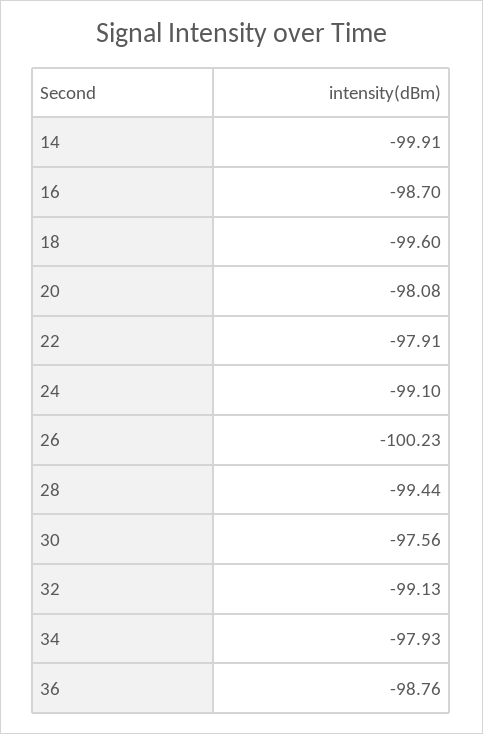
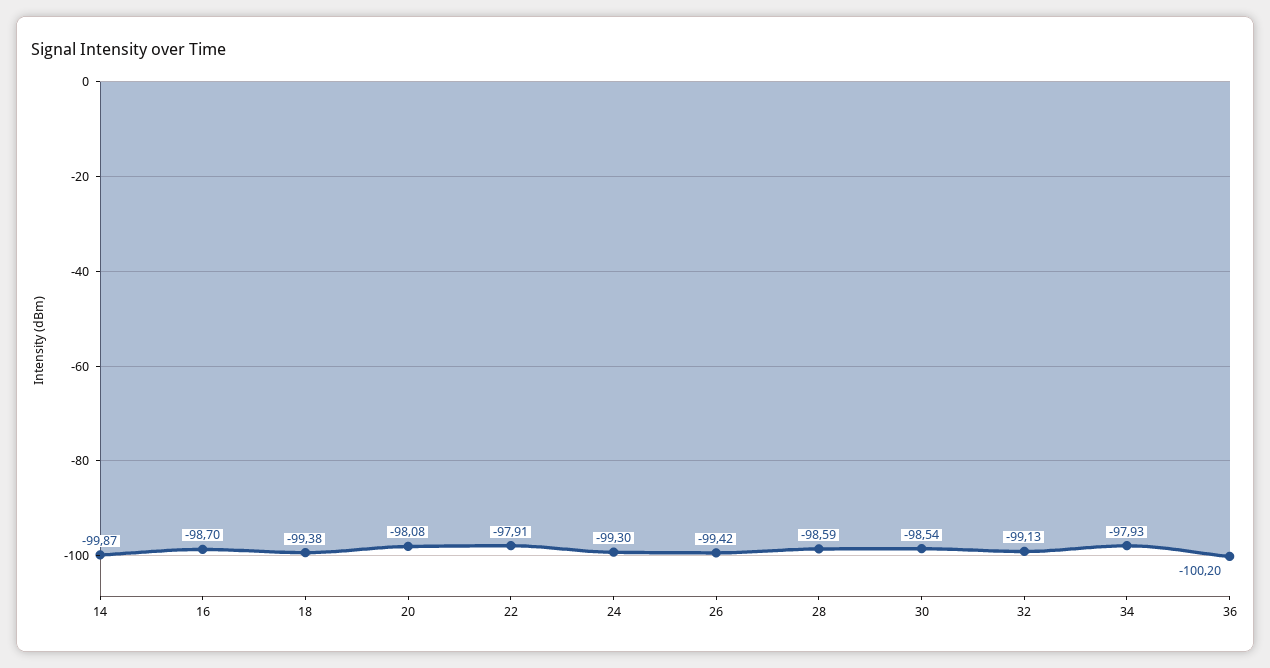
  {
-   "14": -99.91,
+   "14": -99.87,
    "16": -98.7,
-   "18": -99.6,
+   "18": -99.38,
    "20": -98.08,
    "22": -97.91,
-   "24": -99.1,
+   "24": -99.3,
-   "26": -100.23,
+   "26": -99.42,
-   "28": -99.44,
+   "28": -98.59,
-   "30": -97.56,
+   "30": -98.54,
    "32": -99.13,
    "34": -97.93,
-   "36": -98.76
+   "36": -100.2
  }

